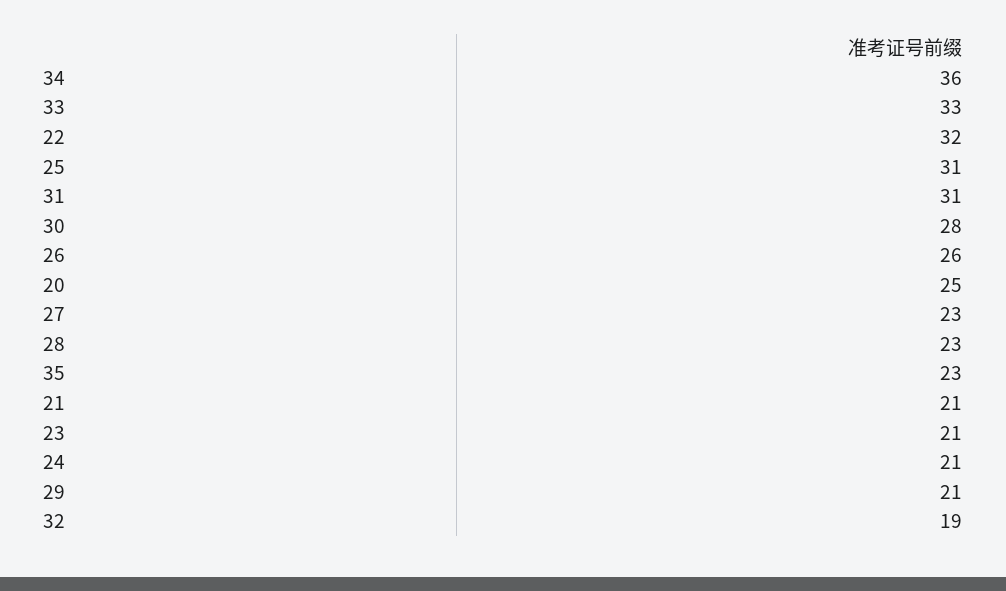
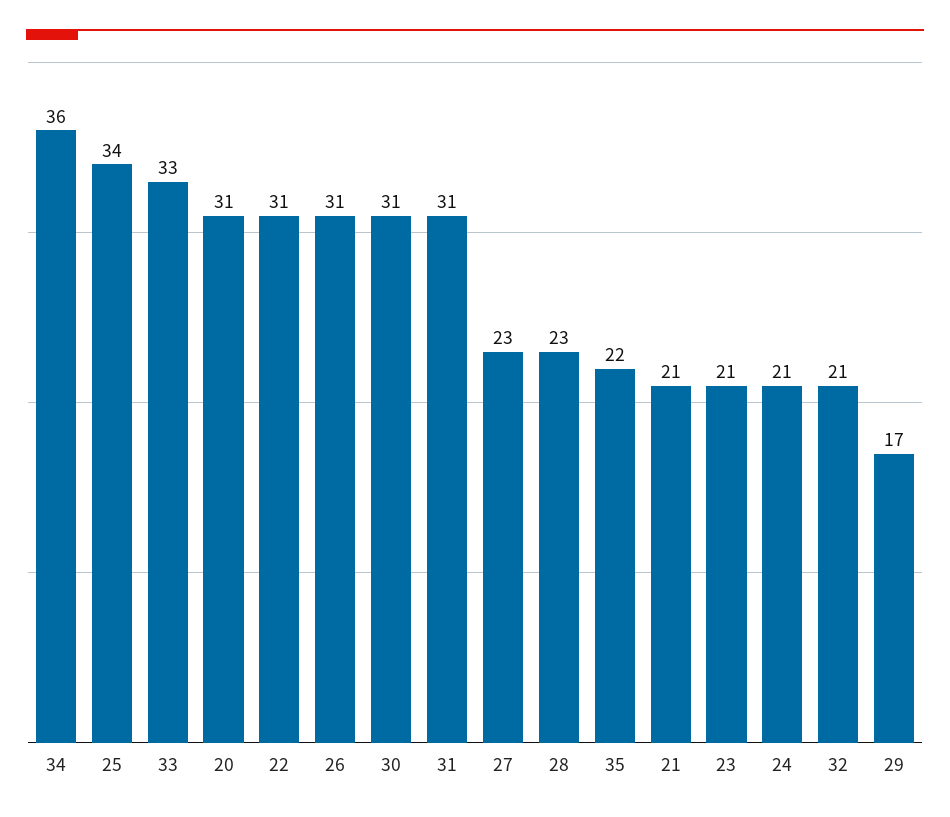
  {
    "34": 36,
    "33": 33,
-   "22": 32,
+   "22": 31,
-   "25": 31,
+   "25": 34,
    "31": 31,
-   "30": 28,
+   "30": 31,
-   "26": 26,
+   "26": 31,
-   "20": 25,
+   "20": 31,
    "27": 23,
    "28": 23,
-   "35": 23,
+   "35": 22,
    "21": 21,
    "23": 21,
    "24": 21,
-   "29": 21,
+   "29": 17,
-   "32": 19
+   "32": 21
  }

